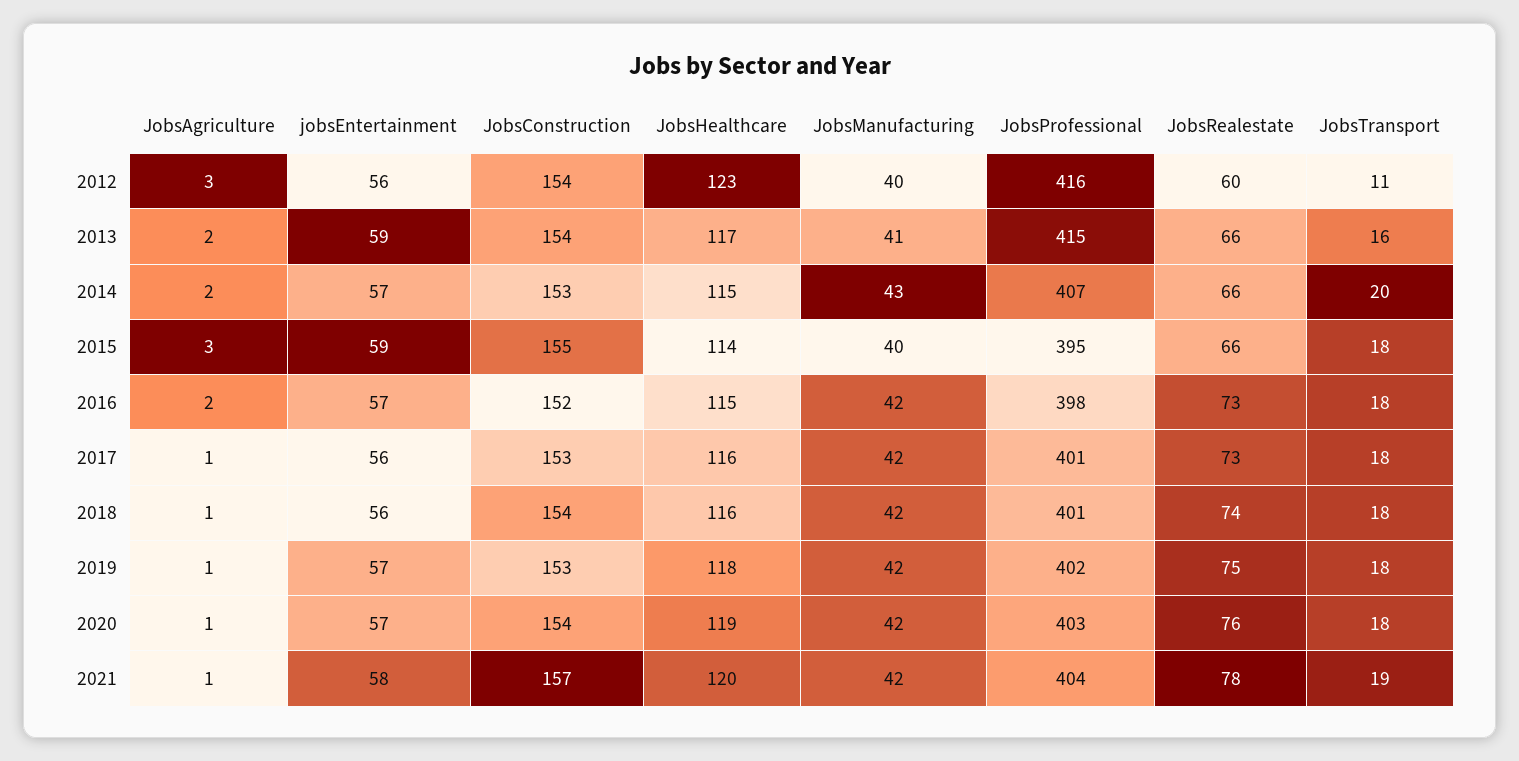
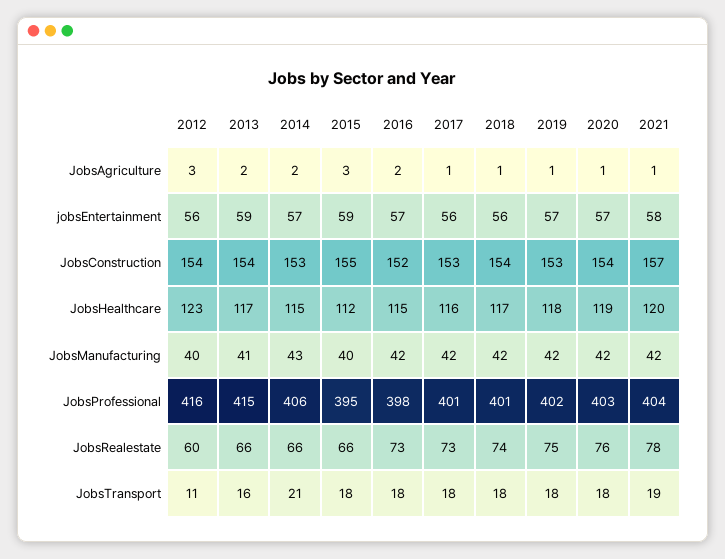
  {
    "JobsAgriculture": {
      "2012": 3,
      "2013": 2,
      "2014": 2,
      "2015": 3,
      "2016": 2,
      "2017": 1,
      "2018": 1,
      "2019": 1,
      "2020": 1,
      "2021": 1
    },
    "jobsEntertainment": {
      "2012": 56,
      "2013": 59,
      "2014": 57,
      "2015": 59,
      "2016": 57,
      "2017": 56,
      "2018": 56,
      "2019": 57,
      "2020": 57,
      "2021": 58
    },
    "JobsConstruction": {
      "2012": 154,
      "2013": 154,
      "2014": 153,
      "2015": 155,
      "2016": 152,
      "2017": 153,
      "2018": 154,
      "2019": 153,
      "2020": 154,
      "2021": 157
    },
    "JobsHealthcare": {
      "2012": 123,
      "2013": 117,
      "2014": 115,
-     "2015": 114,
+     "2015": 112,
      "2016": 115,
      "2017": 116,
-     "2018": 116,
+     "2018": 117,
      "2019": 118,
      "2020": 119,
      "2021": 120
    },
    "JobsManufacturing": {
      "2012": 40,
      "2013": 41,
      "2014": 43,
      "2015": 40,
      "2016": 42,
      "2017": 42,
      "2018": 42,
      "2019": 42,
      "2020": 42,
      "2021": 42
    },
    "JobsProfessional": {
      "2012": 416,
      "2013": 415,
-     "2014": 407,
+     "2014": 406,
      "2015": 395,
      "2016": 398,
      "2017": 401,
      "2018": 401,
      "2019": 402,
      "2020": 403,
      "2021": 404
    },
    "JobsRealestate": {
      "2012": 60,
      "2013": 66,
      "2014": 66,
      "2015": 66,
      "2016": 73,
      "2017": 73,
      "2018": 74,
      "2019": 75,
      "2020": 76,
      "2021": 78
    },
    "JobsTransport": {
      "2012": 11,
      "2013": 16,
-     "2014": 20,
+     "2014": 21,
      "2015": 18,
      "2016": 18,
      "2017": 18,
      "2018": 18,
      "2019": 18,
      "2020": 18,
      "2021": 19
    }
  }

